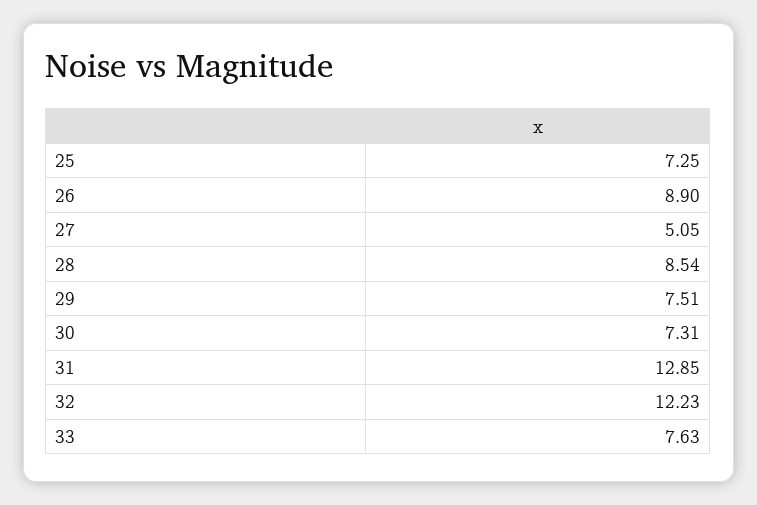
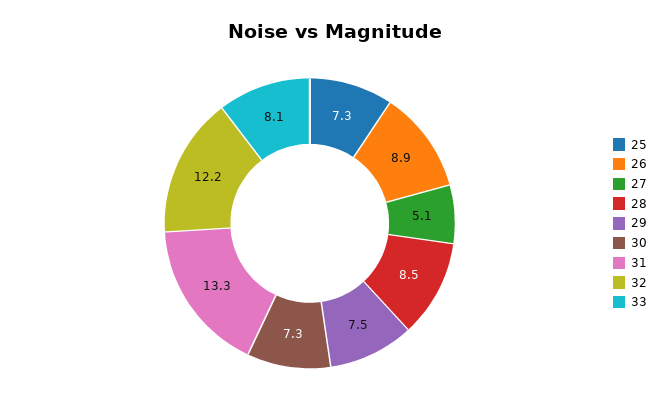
  {
    "25": 7.25,
    "26": 8.9,
    "27": 5.05,
    "28": 8.54,
    "29": 7.51,
    "30": 7.31,
-   "31": 12.85,
+   "31": 13.3,
    "32": 12.23,
-   "33": 7.63
+   "33": 8.1
  }

